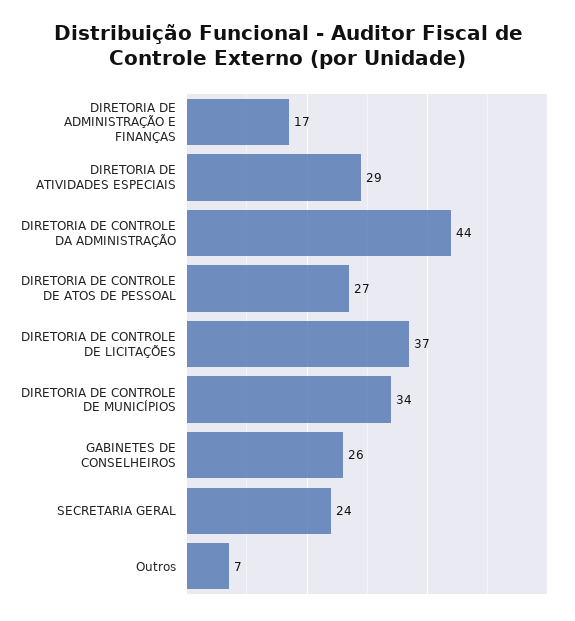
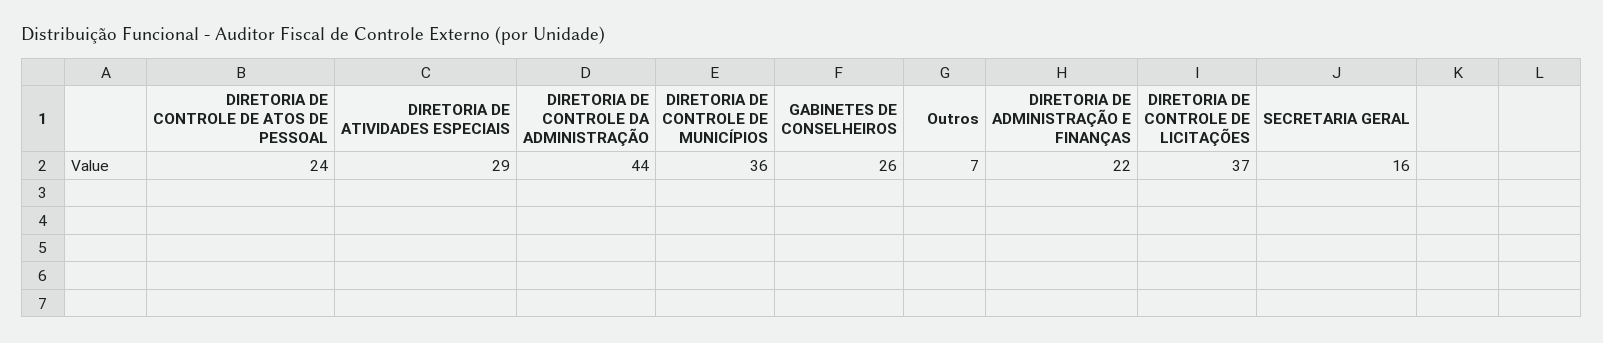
  {
-   "DIRETORIA DE ADMINISTRAÇÃO E FINANÇAS": 17,
+   "DIRETORIA DE ADMINISTRAÇÃO E FINANÇAS": 22,
    "DIRETORIA DE ATIVIDADES ESPECIAIS": 29,
    "DIRETORIA DE CONTROLE DA ADMINISTRAÇÃO": 44,
-   "DIRETORIA DE CONTROLE DE ATOS DE PESSOAL": 27,
+   "DIRETORIA DE CONTROLE DE ATOS DE PESSOAL": 24,
    "DIRETORIA DE CONTROLE DE LICITAÇÕES": 37,
-   "DIRETORIA DE CONTROLE DE MUNICÍPIOS": 34,
+   "DIRETORIA DE CONTROLE DE MUNICÍPIOS": 36,
    "GABINETES DE CONSELHEIROS": 26,
-   "SECRETARIA GERAL": 24,
+   "SECRETARIA GERAL": 16,
    "Outros": 7
  }

